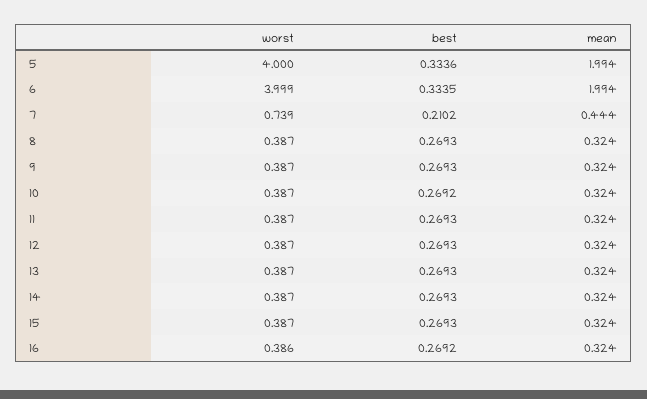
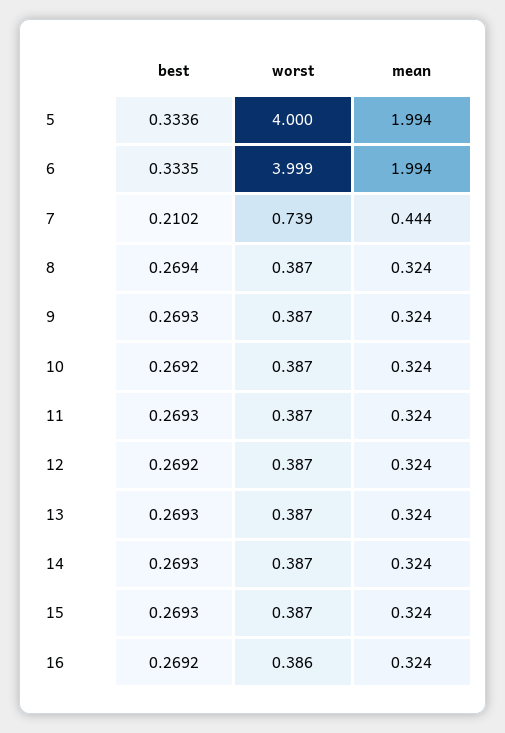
  {
    "worst": {
      "5": 4,
      "6": 3.999,
      "7": 0.739,
      "8": 0.387,
      "9": 0.387,
      "10": 0.387,
      "11": 0.387,
      "12": 0.387,
      "13": 0.387,
      "14": 0.387,
      "15": 0.387,
      "16": 0.386
    },
    "best": {
      "5": 0.3336,
      "6": 0.3335,
      "7": 0.2102,
-     "8": 0.2693,
+     "8": 0.2694,
      "9": 0.2693,
      "10": 0.2692,
      "11": 0.2693,
-     "12": 0.2693,
+     "12": 0.2692,
      "13": 0.2693,
      "14": 0.2693,
      "15": 0.2693,
      "16": 0.2692
    },
    "mean": {
      "5": 1.994,
      "6": 1.994,
      "7": 0.444,
      "8": 0.324,
      "9": 0.324,
      "10": 0.324,
      "11": 0.324,
      "12": 0.324,
      "13": 0.324,
      "14": 0.324,
      "15": 0.324,
      "16": 0.324
    }
  }

